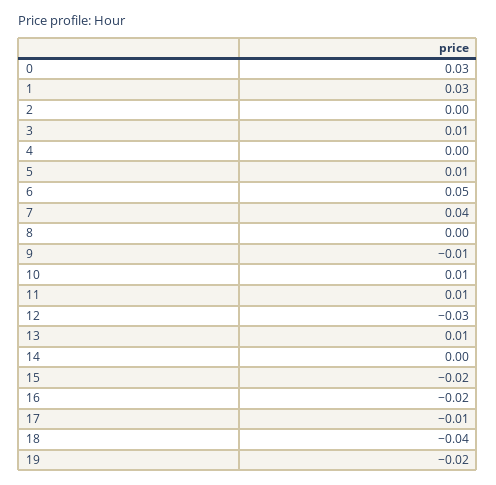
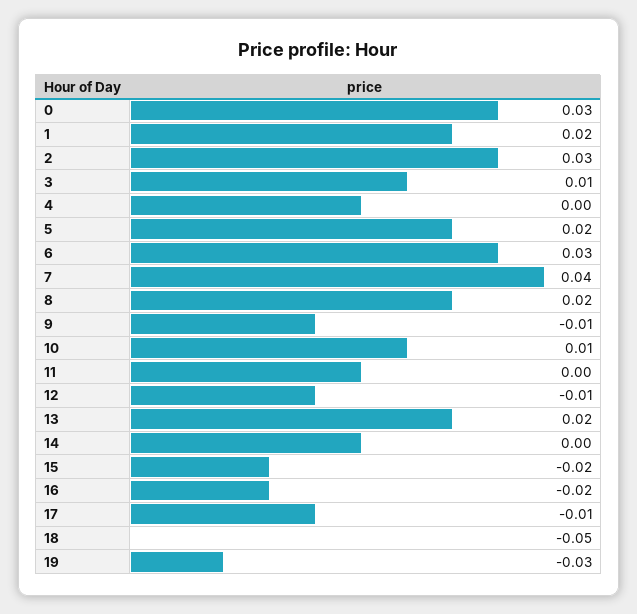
  {
    "0": 0.03,
-   "1": 0.03,
+   "1": 0.02,
-   "2": 0,
+   "2": 0.03,
    "3": 0.01,
    "4": 0,
-   "5": 0.01,
+   "5": 0.02,
-   "6": 0.05,
+   "6": 0.03,
    "7": 0.04,
-   "8": 0,
+   "8": 0.02,
    "9": -0.01,
    "10": 0.01,
-   "11": 0.01,
+   "11": 0,
-   "12": -0.03,
+   "12": -0.01,
-   "13": 0.01,
+   "13": 0.02,
    "14": 0,
    "15": -0.02,
    "16": -0.02,
    "17": -0.01,
-   "18": -0.04,
+   "18": -0.05,
-   "19": -0.02
+   "19": -0.03
  }

